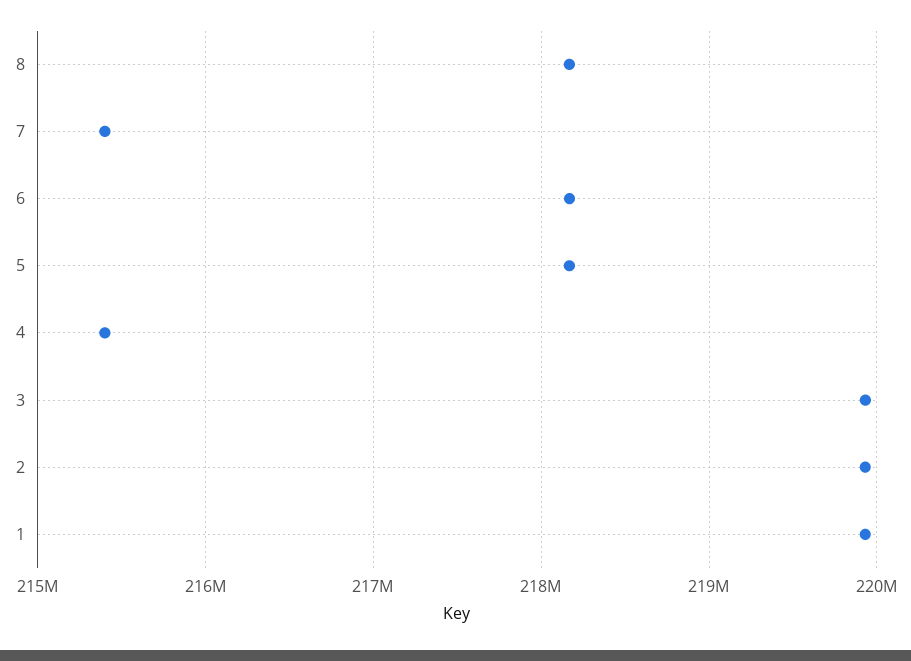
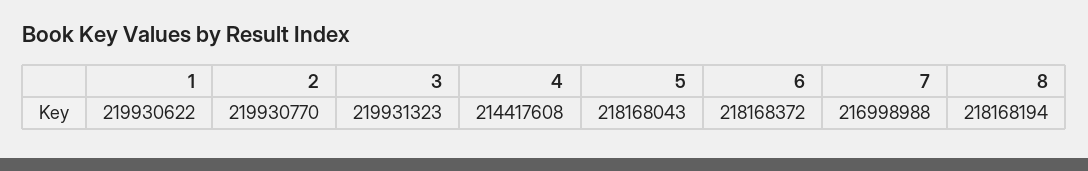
  {
    "8": 218168194,
-   "7": 215400000,
+   "7": 216998988,
    "6": 218168372,
    "5": 218168043,
-   "4": 215400000,
+   "4": 214417608,
    "3": 219931323,
    "2": 219930770,
    "1": 219930622
  }

